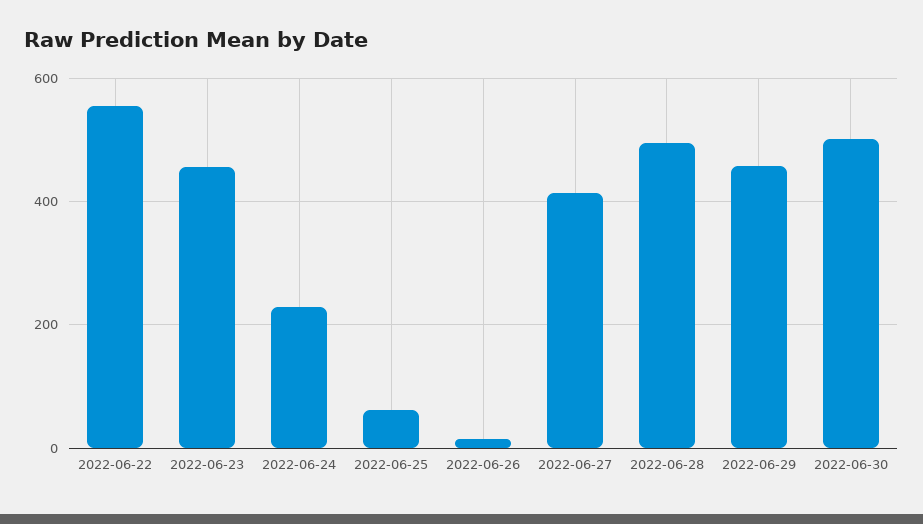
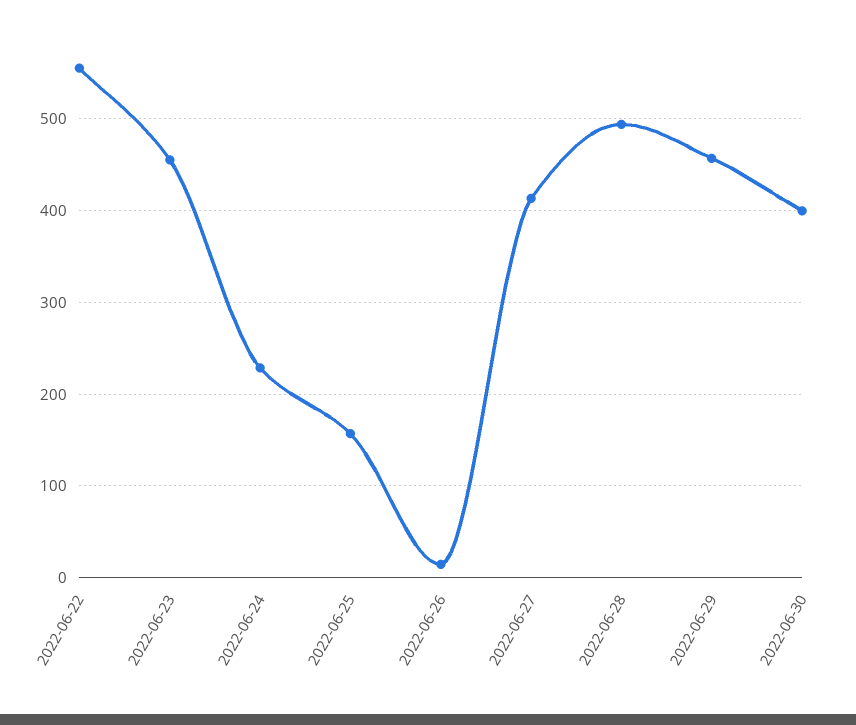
  {
    "2022-06-22": 560,
    "2022-06-23": 460,
    "2022-06-24": 230,
-   "2022-06-25": 60,
+   "2022-06-25": 160,
    "2022-06-26": 10,
    "2022-06-27": 410,
    "2022-06-28": 490,
    "2022-06-29": 460,
-   "2022-06-30": 500
+   "2022-06-30": 400
  }

